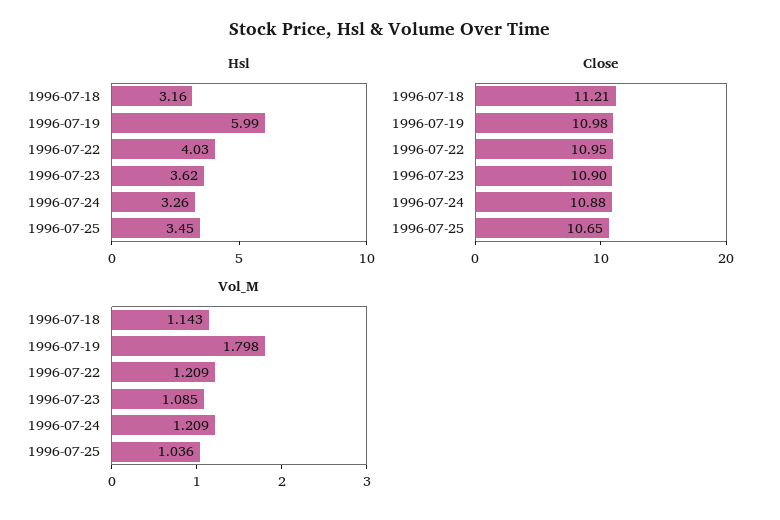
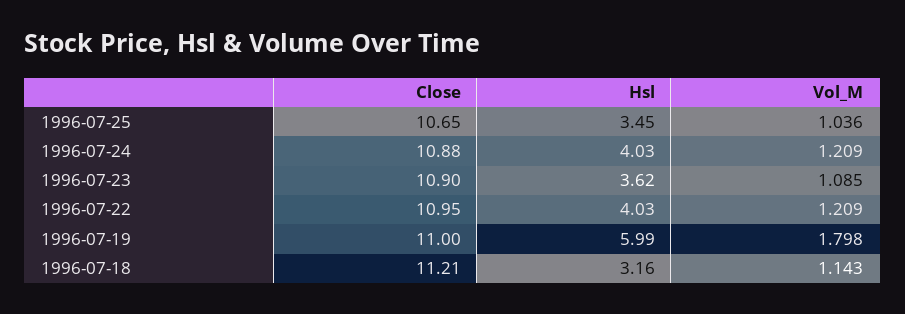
  {
    "Hsl": {
      "1996-07-18": 3.16,
      "1996-07-19": 5.99,
      "1996-07-22": 4.03,
      "1996-07-23": 3.62,
-     "1996-07-24": 3.26,
+     "1996-07-24": 4.03,
      "1996-07-25": 3.45
    },
    "Close": {
      "1996-07-18": 11.21,
-     "1996-07-19": 10.98,
+     "1996-07-19": 11,
      "1996-07-22": 10.95,
      "1996-07-23": 10.9,
      "1996-07-24": 10.88,
      "1996-07-25": 10.65
    },
    "Vol_M": {
      "1996-07-18": 1.143,
      "1996-07-19": 1.798,
      "1996-07-22": 1.209,
      "1996-07-23": 1.085,
      "1996-07-24": 1.209,
      "1996-07-25": 1.036
    }
  }

